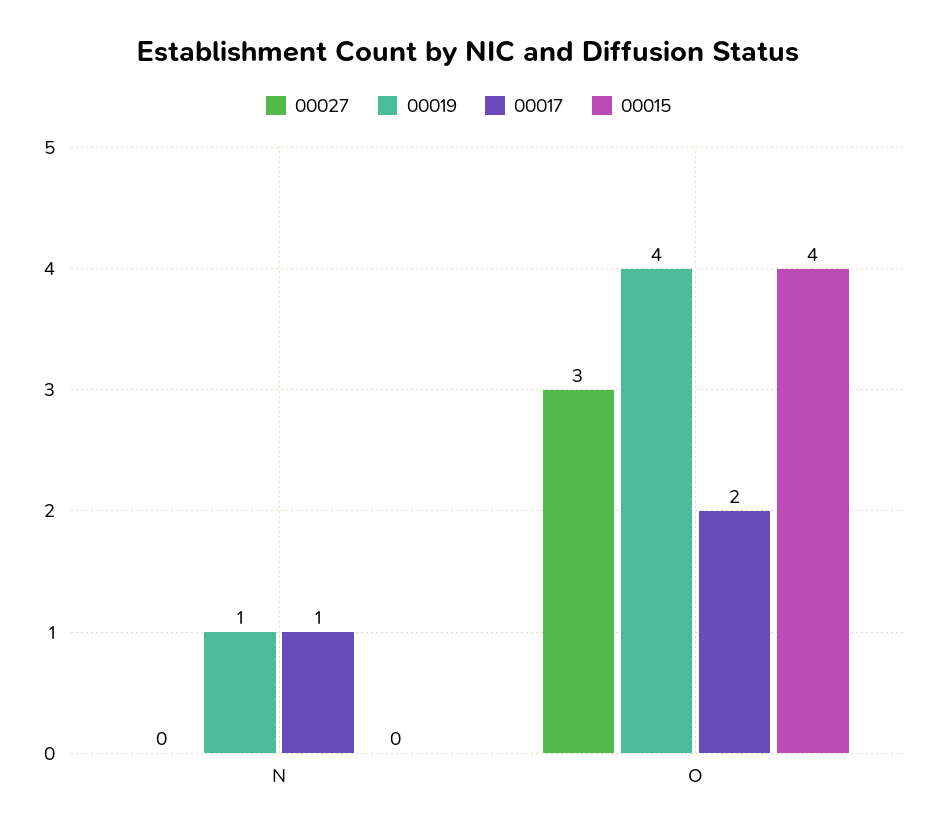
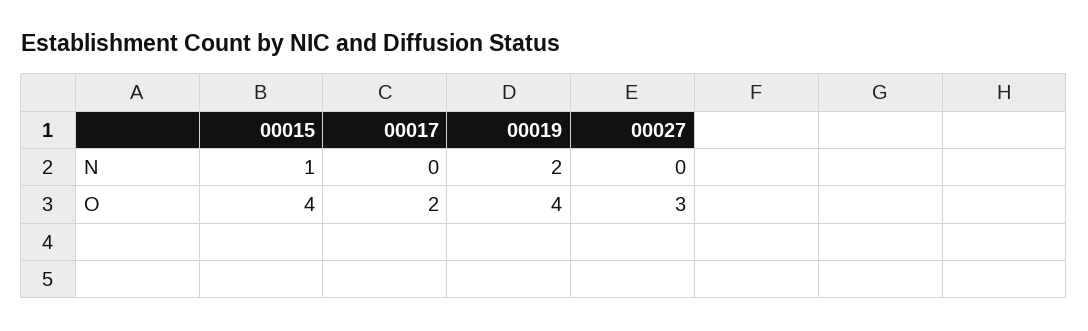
  {
    "00027": {
      "N": 0,
      "O": 3
    },
    "00019": {
-     "N": 1,
+     "N": 2,
      "O": 4
    },
    "00017": {
-     "N": 1,
+     "N": 0,
      "O": 2
    },
    "00015": {
-     "N": 0,
+     "N": 1,
      "O": 4
    }
  }

